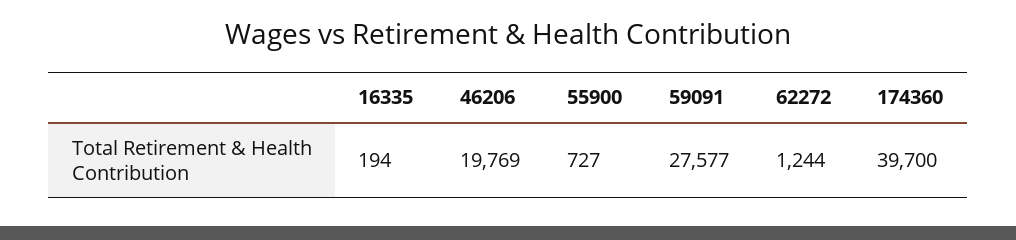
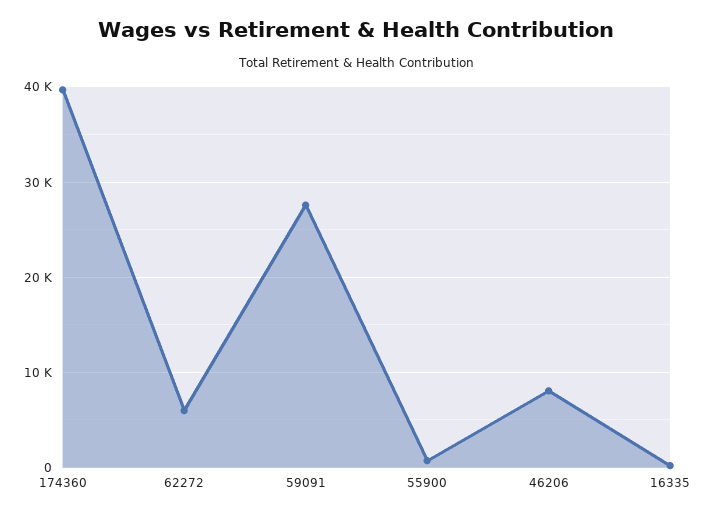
  {
    "16335": 194,
-   "46206": 19769,
+   "46206": 8000,
    "55900": 727,
    "59091": 27577,
-   "62272": 1244,
+   "62272": 6000,
    "174360": 39700
  }

